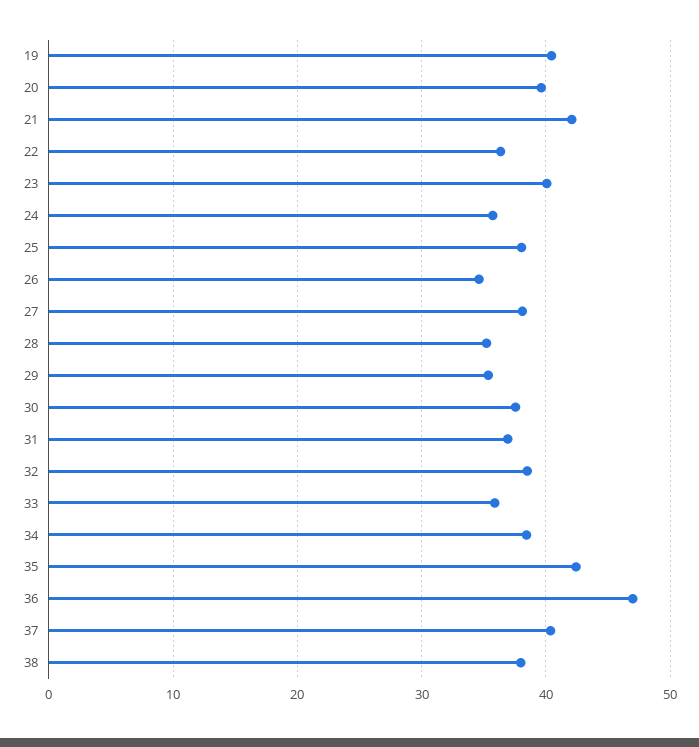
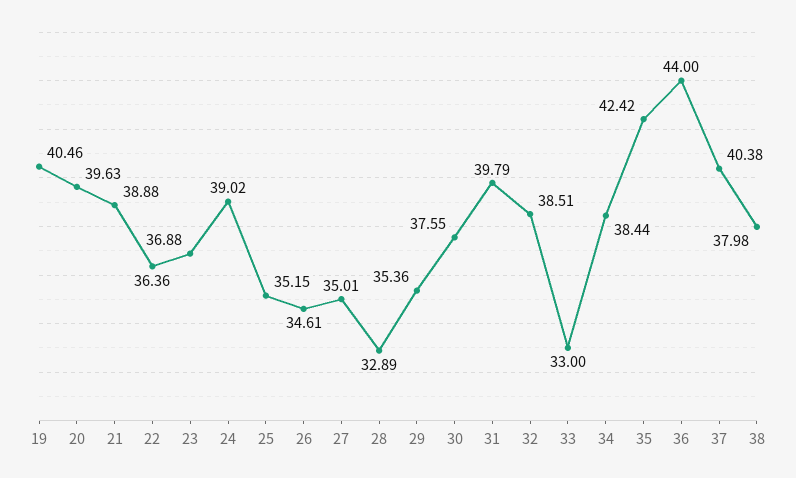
  {
    "19": 40.46,
    "20": 39.63,
-   "21": 42,
+   "21": 38.88,
    "22": 36.36,
-   "23": 40,
+   "23": 36.88,
-   "24": 36,
+   "24": 39.02,
-   "25": 38,
+   "25": 35.15,
    "26": 34.61,
-   "27": 38,
+   "27": 35.01,
-   "28": 35,
+   "28": 32.89,
    "29": 35.36,
    "30": 37.55,
-   "31": 37,
+   "31": 39.79,
    "32": 38.51,
-   "33": 36,
+   "33": 33,
    "34": 38.44,
    "35": 42.42,
-   "36": 47,
+   "36": 44,
    "37": 40.38,
    "38": 37.98
  }

